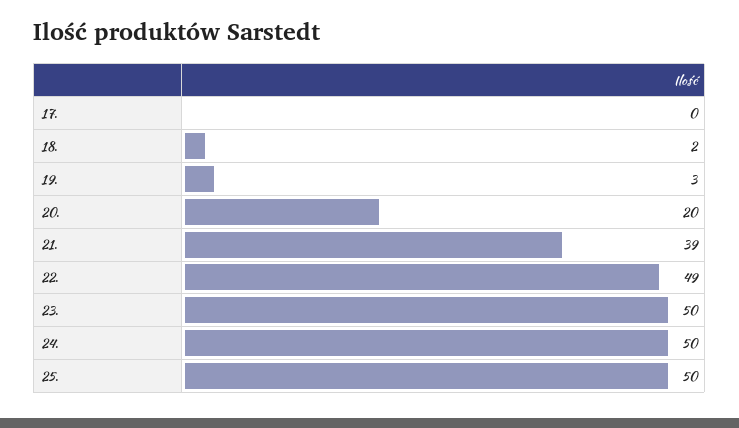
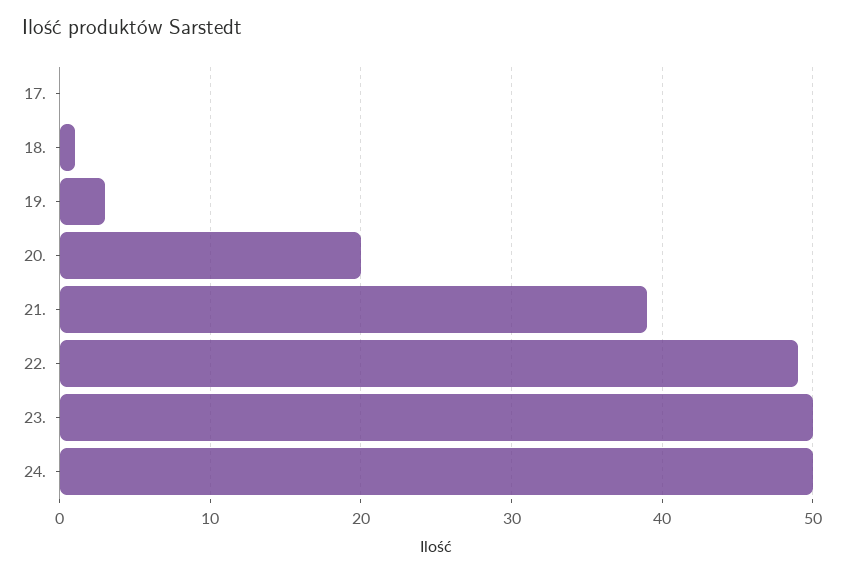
  {
    "17.": 0,
-   "18.": 2,
+   "18.": 1,
    "19.": 3,
    "20.": 20,
    "21.": 39,
    "22.": 49,
    "23.": 50,
-   "24.": 50,
+   "24.": 50
-   "25.": 50
  }

